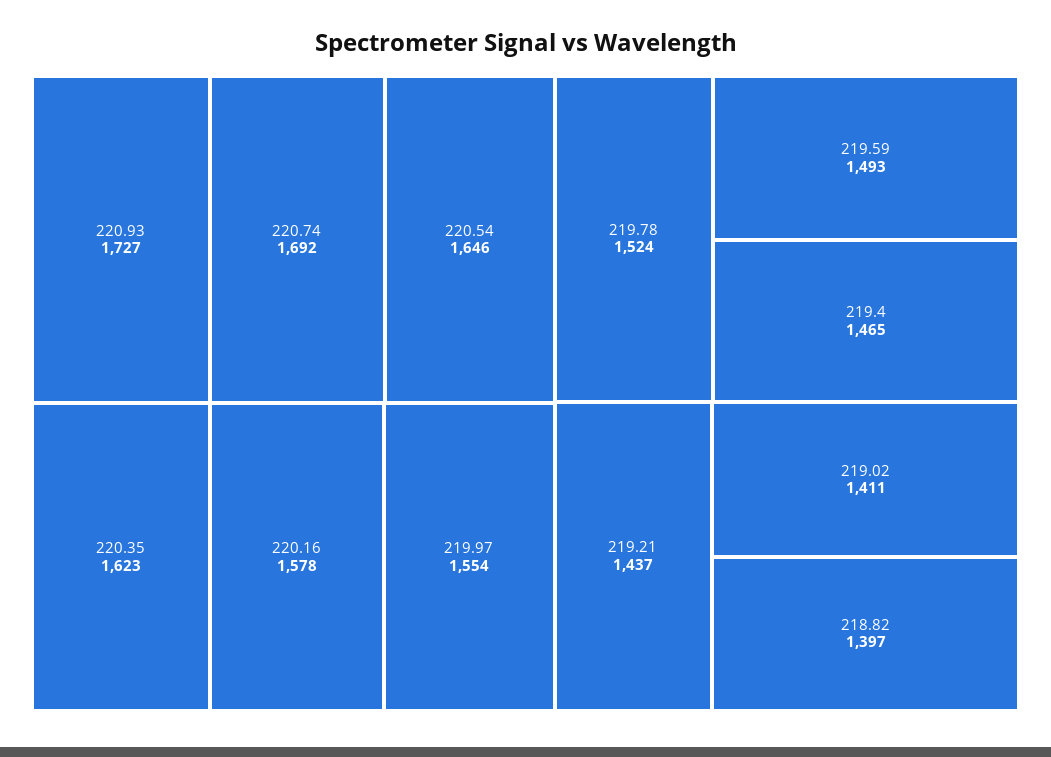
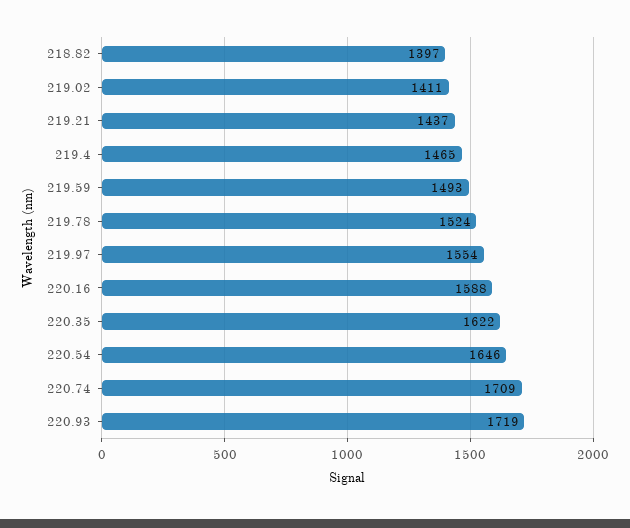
  {
-   "220.93": 1727,
+   "220.93": 1719,
-   "220.74": 1692,
+   "220.74": 1709,
    "220.54": 1646,
-   "220.35": 1623,
+   "220.35": 1622,
-   "220.16": 1578,
+   "220.16": 1588,
    "219.97": 1554,
    "219.78": 1524,
    "219.59": 1493,
    "219.4": 1465,
    "219.21": 1437,
    "219.02": 1411,
    "218.82": 1397
  }

